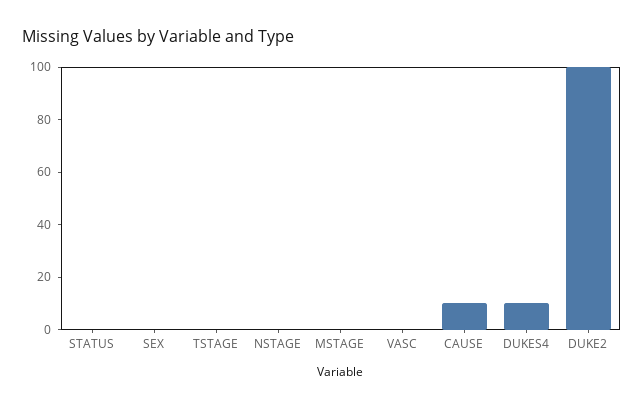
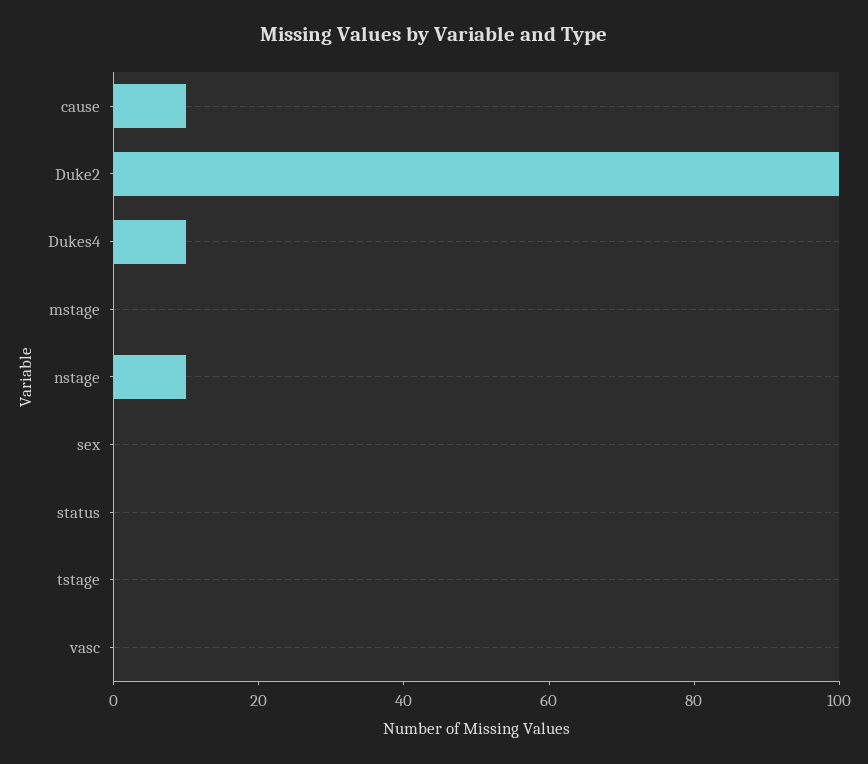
  {
    "STATUS": 0,
    "SEX": 0,
    "TSTAGE": 0,
-   "NSTAGE": 0,
+   "NSTAGE": 10,
    "MSTAGE": 0,
    "VASC": 0,
    "CAUSE": 10,
    "DUKES4": 10,
    "DUKE2": 100
  }

